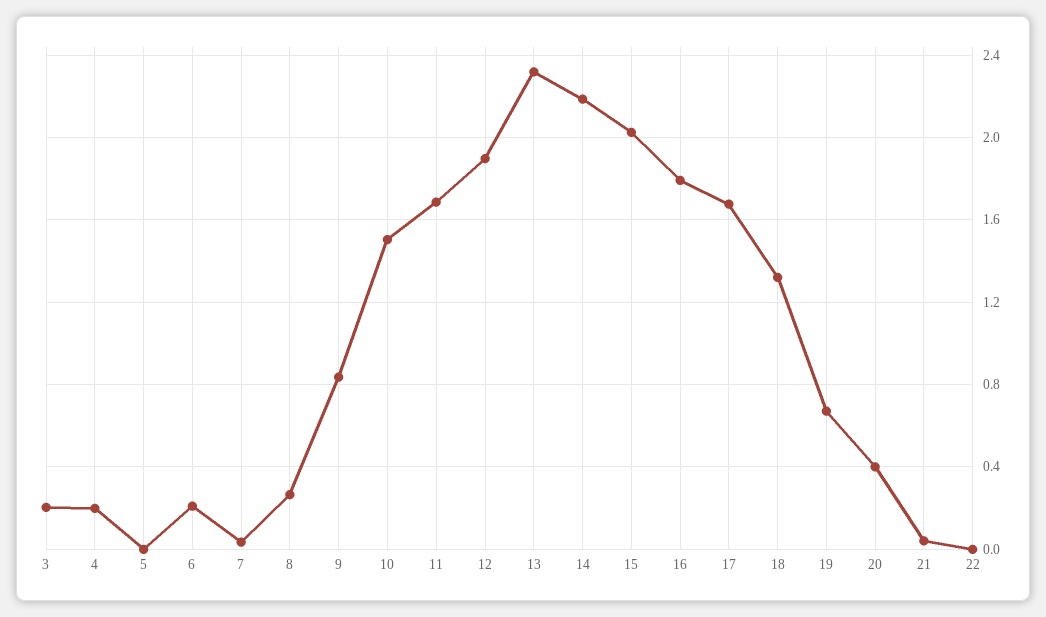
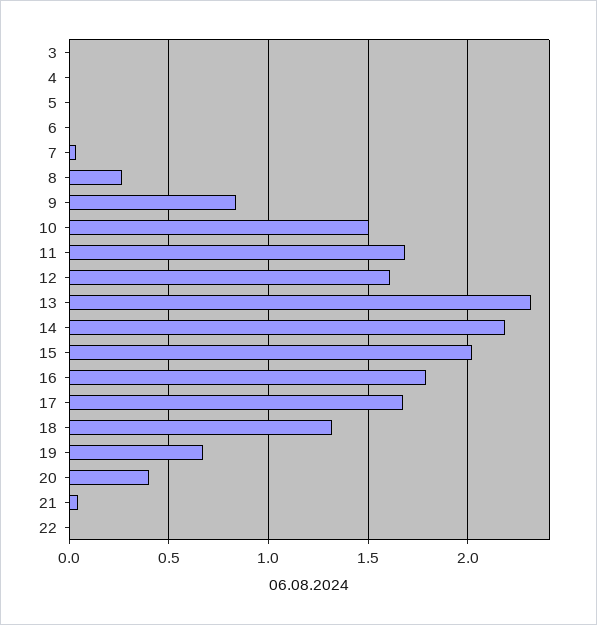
  {
-   "3": 0.2,
+   "3": 0,
-   "4": 0.2,
+   "4": 0,
    "5": 0,
-   "6": 0.2,
+   "6": 0,
    "7": 0.05,
    "8": 0.25,
    "9": 0.85,
    "10": 1.5,
    "11": 1.7,
-   "12": 1.9,
+   "12": 1.6,
    "13": 2.3,
    "14": 2.2,
    "15": 2.05,
    "16": 1.8,
    "17": 1.7,
    "18": 1.3,
    "19": 0.65,
    "20": 0.4,
    "21": 0.05,
    "22": 0
  }

